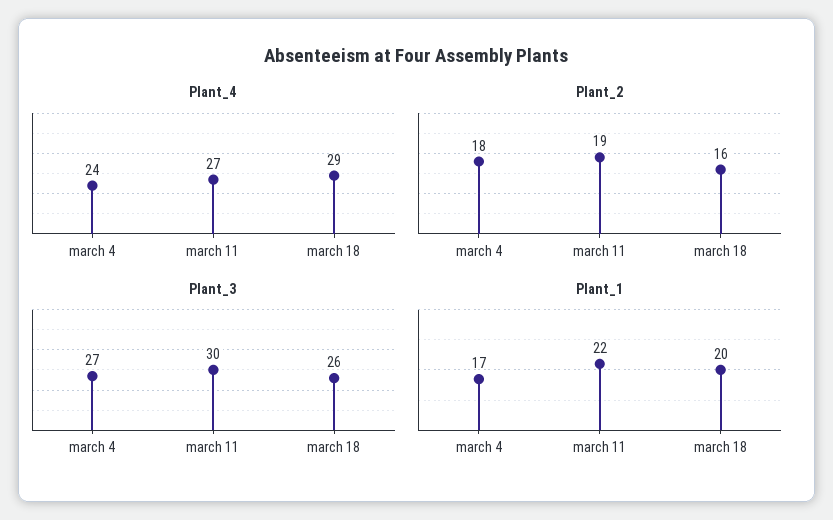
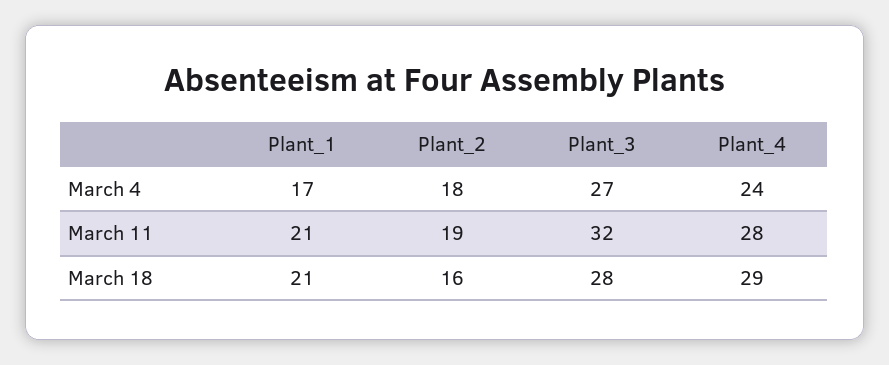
  {
    "Plant_4": {
      "march 4": 24,
-     "march 11": 27,
+     "march 11": 28,
      "march 18": 29
    },
    "Plant_2": {
      "march 4": 18,
      "march 11": 19,
      "march 18": 16
    },
    "Plant_3": {
      "march 4": 27,
-     "march 11": 30,
+     "march 11": 32,
-     "march 18": 26
+     "march 18": 28
    },
    "Plant_1": {
      "march 4": 17,
-     "march 11": 22,
+     "march 11": 21,
-     "march 18": 20
+     "march 18": 21
    }
  }

